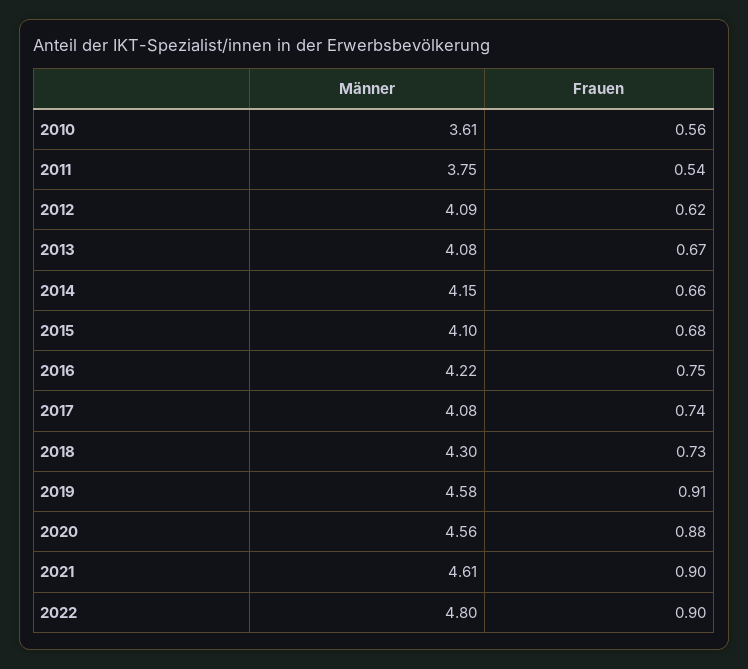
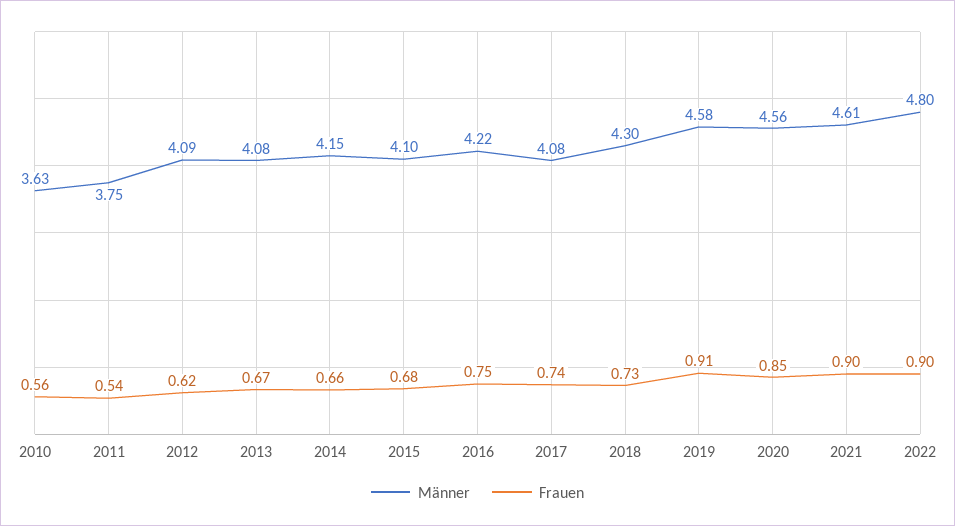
  {
    "Männer": {
-     "2010": 3.61,
+     "2010": 3.63,
      "2011": 3.75,
      "2012": 4.09,
      "2013": 4.08,
      "2014": 4.15,
      "2015": 4.1,
      "2016": 4.22,
      "2017": 4.08,
      "2018": 4.3,
      "2019": 4.58,
      "2020": 4.56,
      "2021": 4.61,
      "2022": 4.8
    },
    "Frauen": {
      "2010": 0.56,
      "2011": 0.54,
      "2012": 0.62,
      "2013": 0.67,
      "2014": 0.66,
      "2015": 0.68,
      "2016": 0.75,
      "2017": 0.74,
      "2018": 0.73,
      "2019": 0.91,
-     "2020": 0.88,
+     "2020": 0.85,
      "2021": 0.9,
      "2022": 0.9
    }
  }

